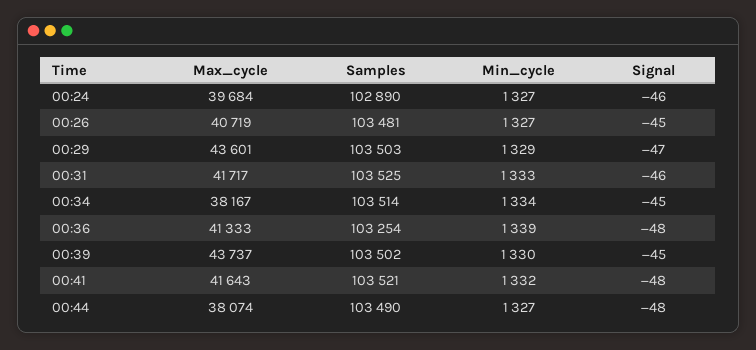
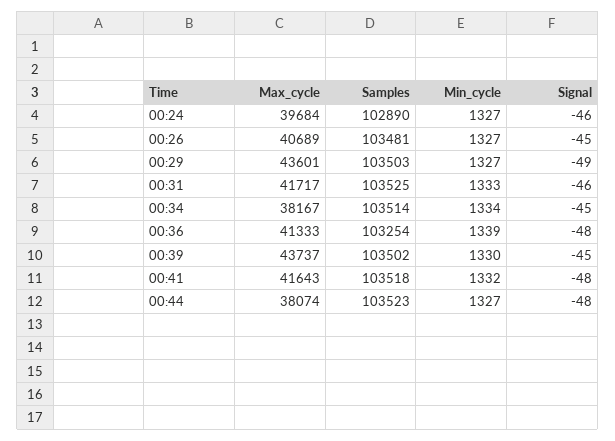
  {
    "Max_cycle": {
      "00:24": 39684,
-     "00:26": 40719,
+     "00:26": 40689,
      "00:29": 43601,
      "00:31": 41717,
      "00:34": 38167,
      "00:36": 41333,
      "00:39": 43737,
      "00:41": 41643,
      "00:44": 38074
    },
    "Samples": {
      "00:24": 102890,
      "00:26": 103481,
      "00:29": 103503,
      "00:31": 103525,
      "00:34": 103514,
      "00:36": 103254,
      "00:39": 103502,
-     "00:41": 103521,
+     "00:41": 103518,
-     "00:44": 103490
+     "00:44": 103523
    },
    "Min_cycle": {
      "00:24": 1327,
      "00:26": 1327,
-     "00:29": 1329,
+     "00:29": 1327,
      "00:31": 1333,
      "00:34": 1334,
      "00:36": 1339,
      "00:39": 1330,
      "00:41": 1332,
      "00:44": 1327
    },
    "Signal": {
      "00:24": -46,
      "00:26": -45,
-     "00:29": -47,
+     "00:29": -49,
      "00:31": -46,
      "00:34": -45,
      "00:36": -48,
      "00:39": -45,
      "00:41": -48,
      "00:44": -48
    }
  }

